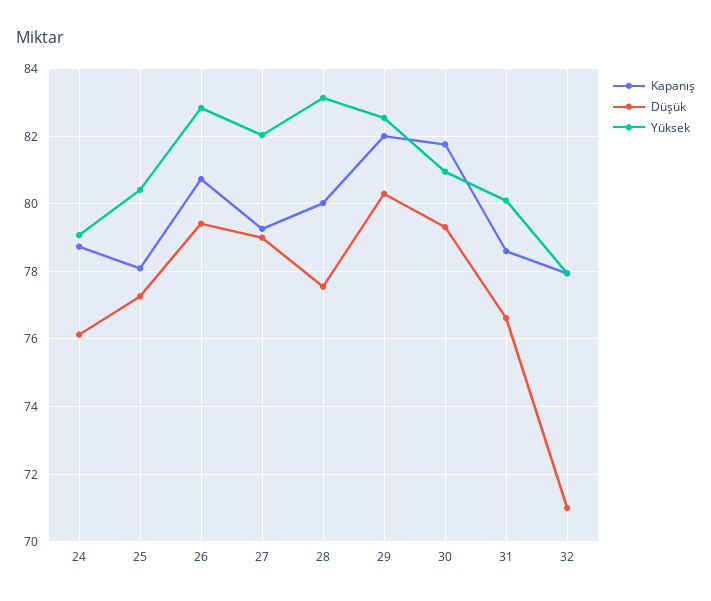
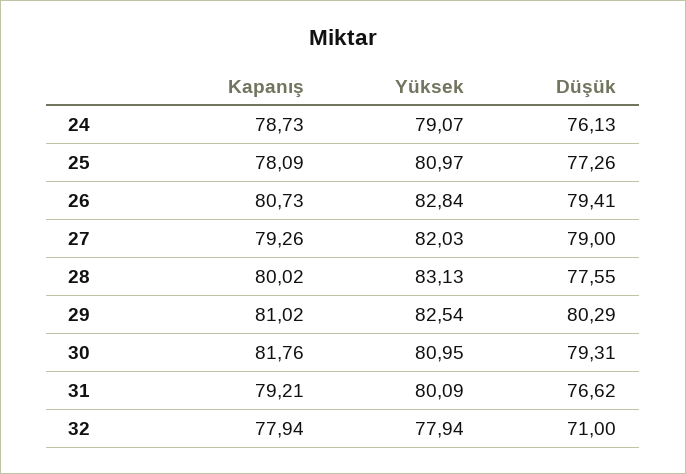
  {
    "Kapanış": {
      "24": 78.73,
      "25": 78.09,
      "26": 80.73,
      "27": 79.26,
      "28": 80.02,
-     "29": 82,
+     "29": 81.02,
      "30": 81.76,
-     "31": 78.6,
+     "31": 79.21,
      "32": 77.94
    },
    "Düşük": {
      "24": 76.13,
      "25": 77.26,
      "26": 79.41,
      "27": 79,
      "28": 77.55,
      "29": 80.29,
      "30": 79.31,
      "31": 76.62,
      "32": 71
    },
    "Yüksek": {
      "24": 79.07,
-     "25": 80.4,
+     "25": 80.97,
      "26": 82.84,
      "27": 82.03,
      "28": 83.13,
      "29": 82.54,
      "30": 80.95,
      "31": 80.09,
      "32": 77.94
    }
  }

